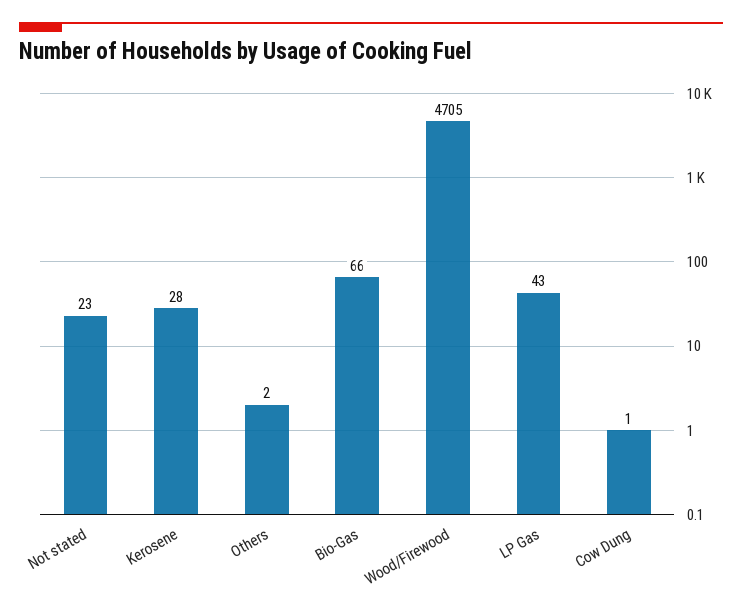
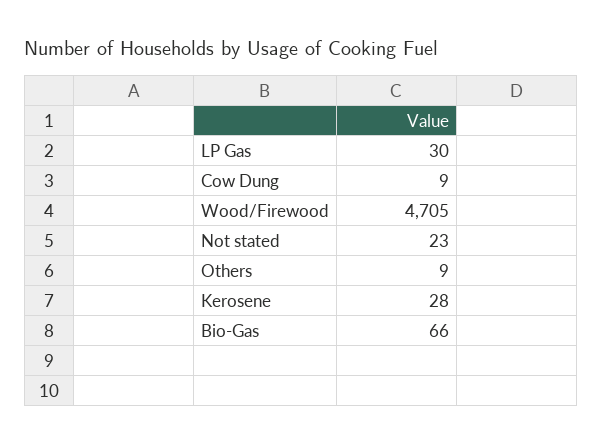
  {
    "Not stated": 23,
    "Kerosene": 28,
-   "Others": 2,
+   "Others": 9,
    "Bio-Gas": 66,
    "Wood/Firewood": 4705,
-   "LP Gas": 43,
+   "LP Gas": 30,
-   "Cow Dung": 1
+   "Cow Dung": 9
  }

